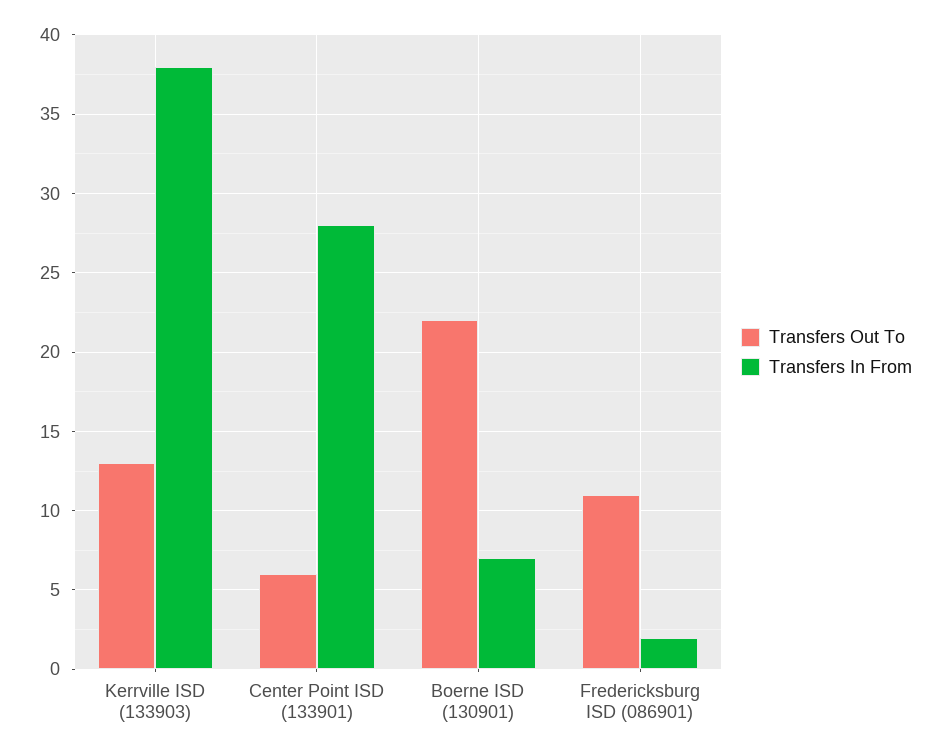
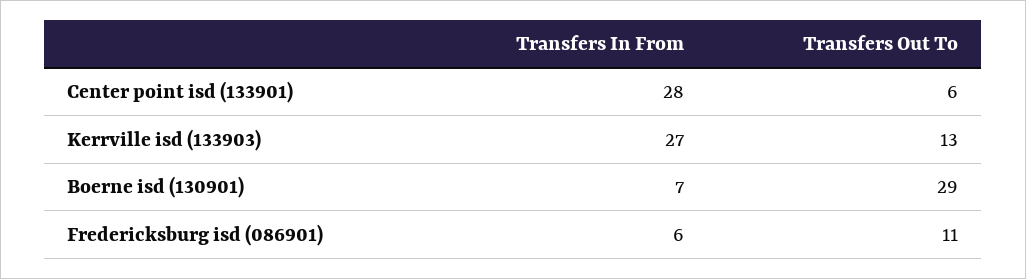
  {
    "Transfers Out To": {
      "Kerrville ISD (133903)": 13,
      "Center Point ISD (133901)": 6,
-     "Boerne ISD (130901)": 22,
+     "Boerne ISD (130901)": 29,
      "Fredericksburg ISD (086901)": 11
    },
    "Transfers In From": {
-     "Kerrville ISD (133903)": 38,
+     "Kerrville ISD (133903)": 27,
      "Center Point ISD (133901)": 28,
      "Boerne ISD (130901)": 7,
-     "Fredericksburg ISD (086901)": 2
+     "Fredericksburg ISD (086901)": 6
    }
  }

